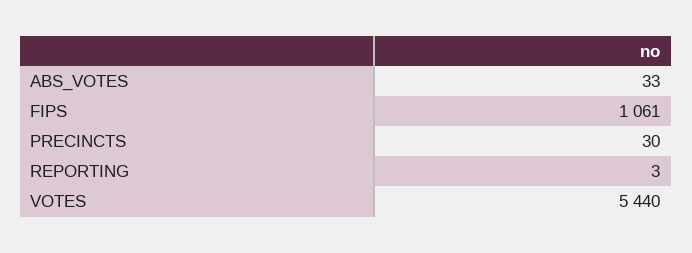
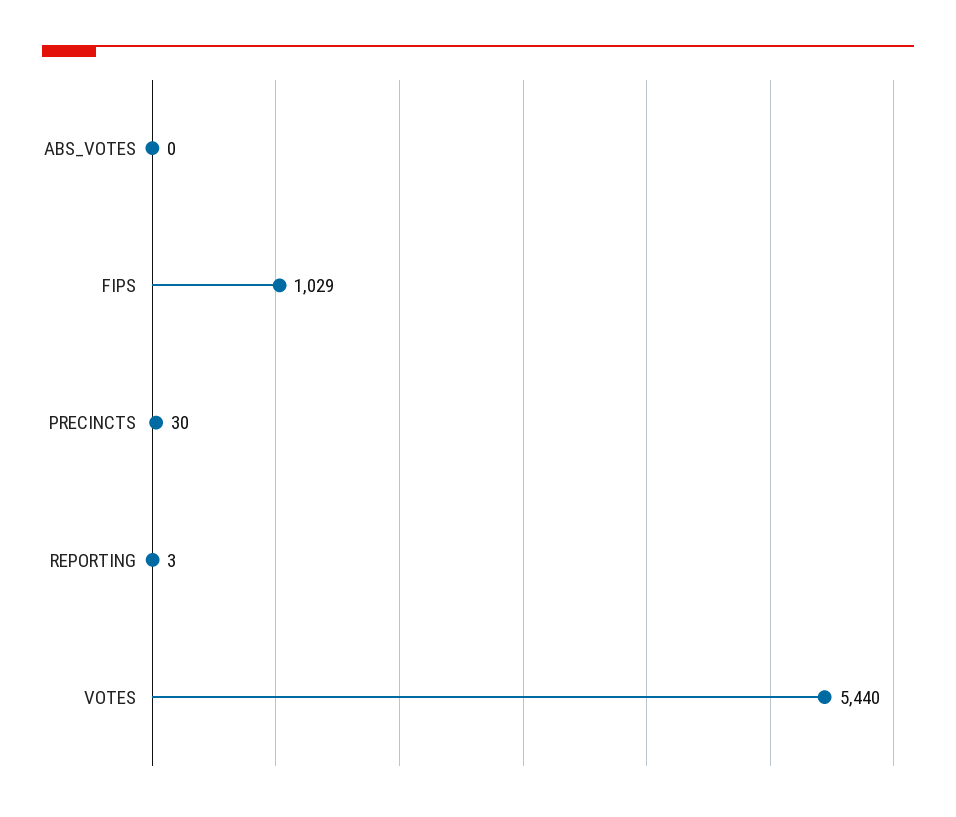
  {
-   "ABS_VOTES": 33,
+   "ABS_VOTES": 0,
-   "FIPS": 1061,
+   "FIPS": 1029,
    "PRECINCTS": 30,
    "REPORTING": 3,
    "VOTES": 5440
  }

